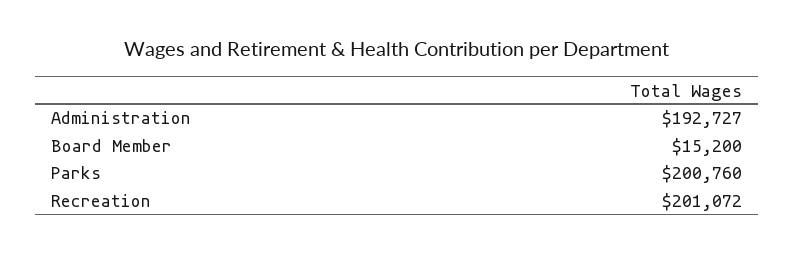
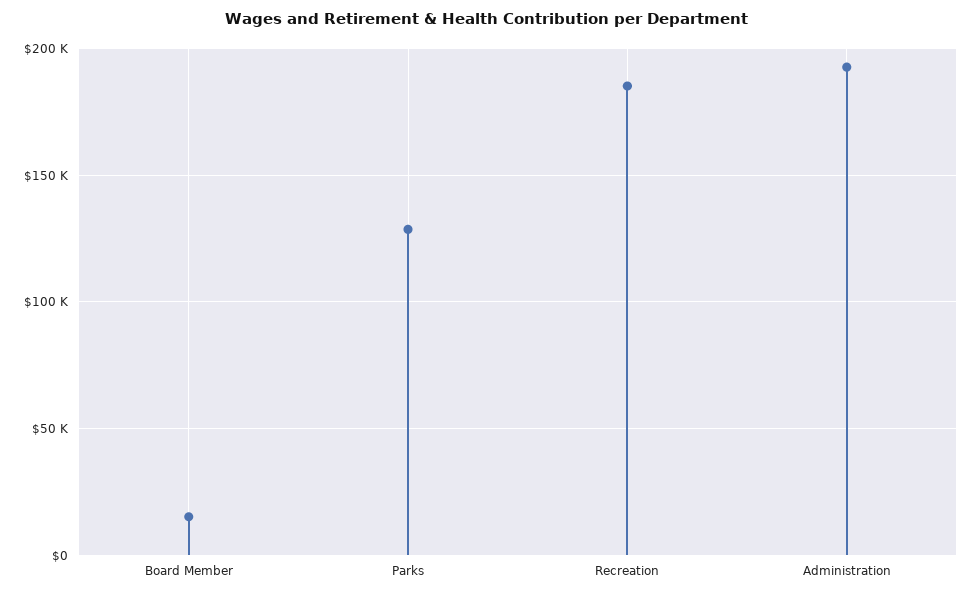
  {
    "Administration": 192727,
    "Board Member": 15200,
-   "Parks": 200760,
+   "Parks": 130000,
-   "Recreation": 201072
+   "Recreation": 185000
  }

